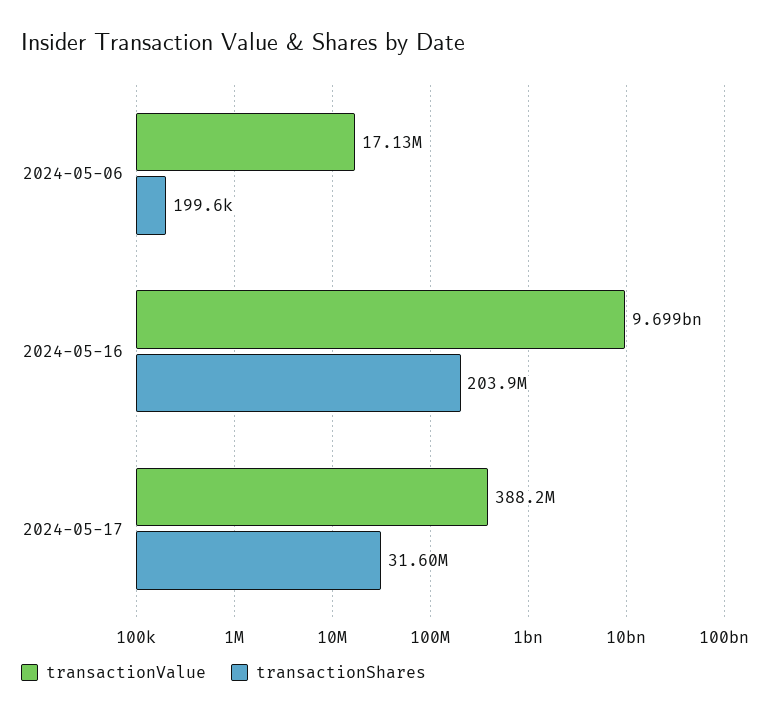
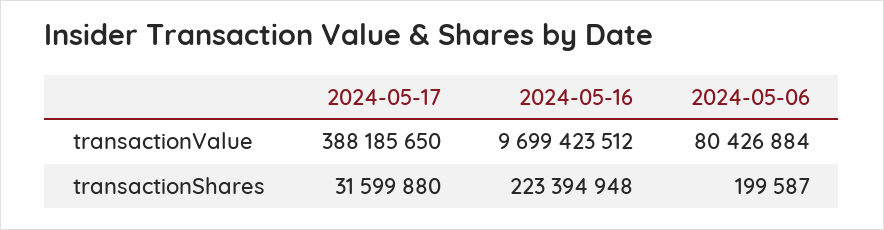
  {
    "transactionValue": {
-     "2024-05-06": 17130000,
+     "2024-05-06": 80426884,
      "2024-05-16": 9699423512,
      "2024-05-17": 388185650
    },
    "transactionShares": {
      "2024-05-06": 199587,
-     "2024-05-16": 203900000,
+     "2024-05-16": 223394948,
      "2024-05-17": 31599880
    }
  }

